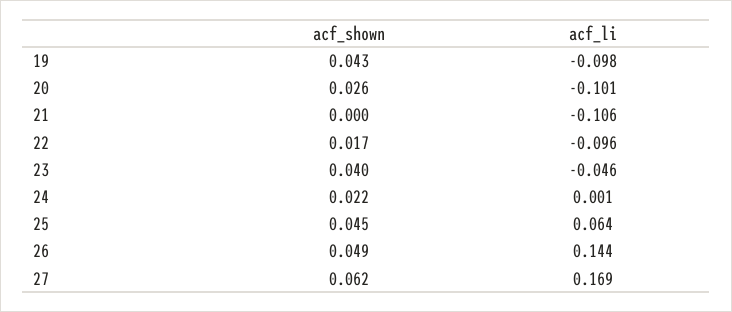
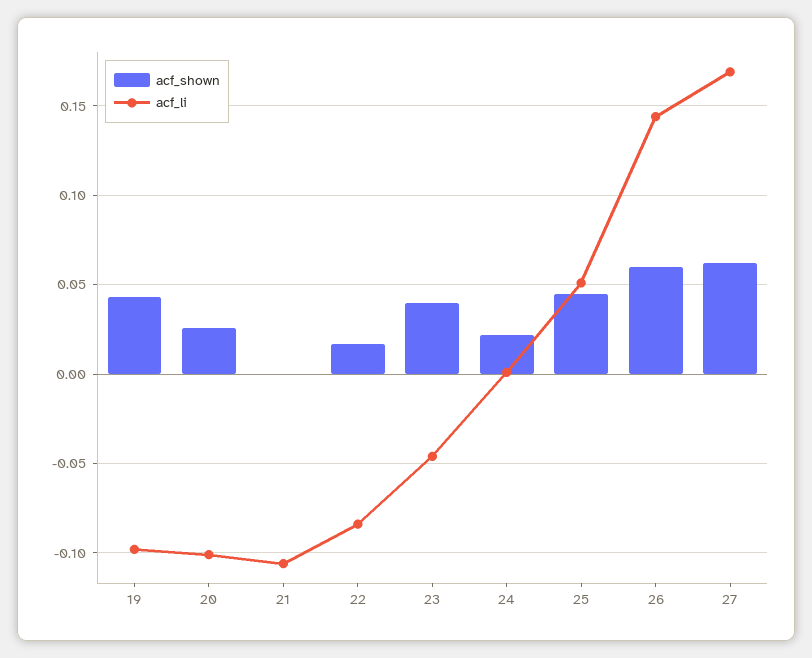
  {
    "acf_shown": {
      "19": 0.043,
      "20": 0.026,
      "21": 0,
      "22": 0.017,
      "23": 0.04,
      "24": 0.022,
      "25": 0.045,
-     "26": 0.049,
+     "26": 0.06,
      "27": 0.062
    },
    "acf_li": {
      "19": -0.098,
      "20": -0.101,
      "21": -0.106,
-     "22": -0.096,
+     "22": -0.085,
      "23": -0.046,
      "24": 0.001,
-     "25": 0.064,
+     "25": 0.05,
      "26": 0.144,
      "27": 0.169
    }
  }

